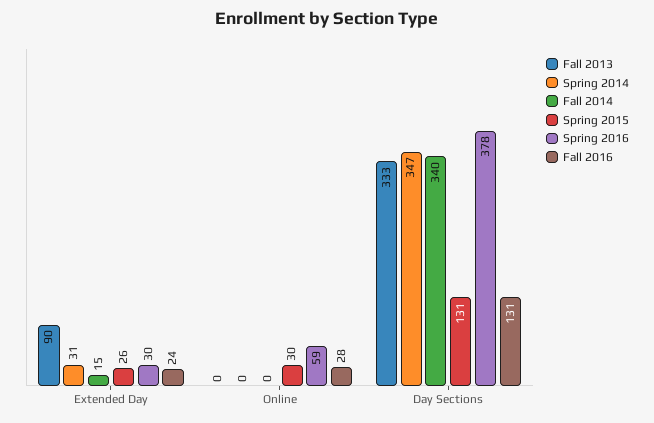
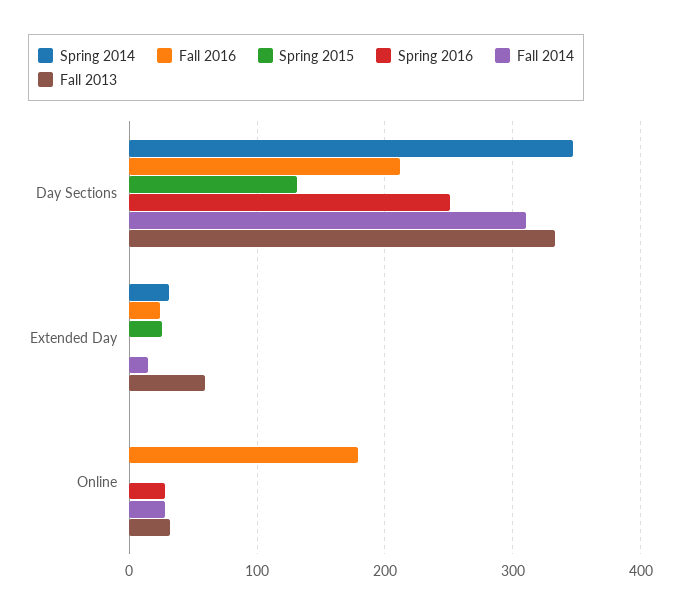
  {
    "Fall 2013": {
-     "Extended Day": 90,
+     "Extended Day": 60,
-     "Online": 0,
+     "Online": 30,
      "Day Sections": 333
    },
    "Spring 2014": {
      "Extended Day": 31,
      "Online": 0,
      "Day Sections": 347
    },
    "Fall 2014": {
      "Extended Day": 15,
-     "Online": 0,
+     "Online": 30,
-     "Day Sections": 340
+     "Day Sections": 310
    },
    "Spring 2015": {
      "Extended Day": 26,
-     "Online": 30,
+     "Online": 0,
      "Day Sections": 131
    },
    "Spring 2016": {
-     "Extended Day": 30,
+     "Extended Day": 0,
-     "Online": 59,
+     "Online": 30,
-     "Day Sections": 378
+     "Day Sections": 250
    },
    "Fall 2016": {
      "Extended Day": 24,
-     "Online": 28,
+     "Online": 180,
-     "Day Sections": 131
+     "Day Sections": 210
    }
  }

